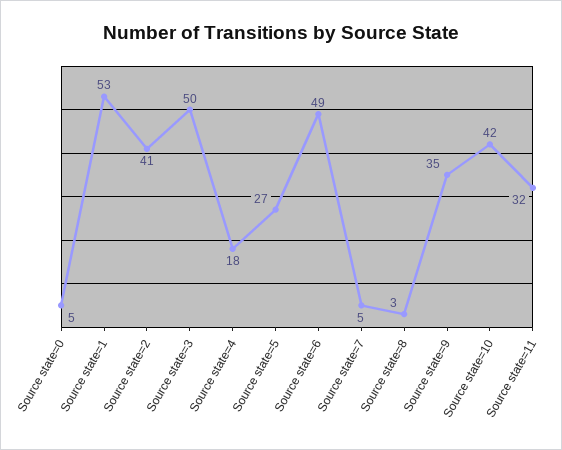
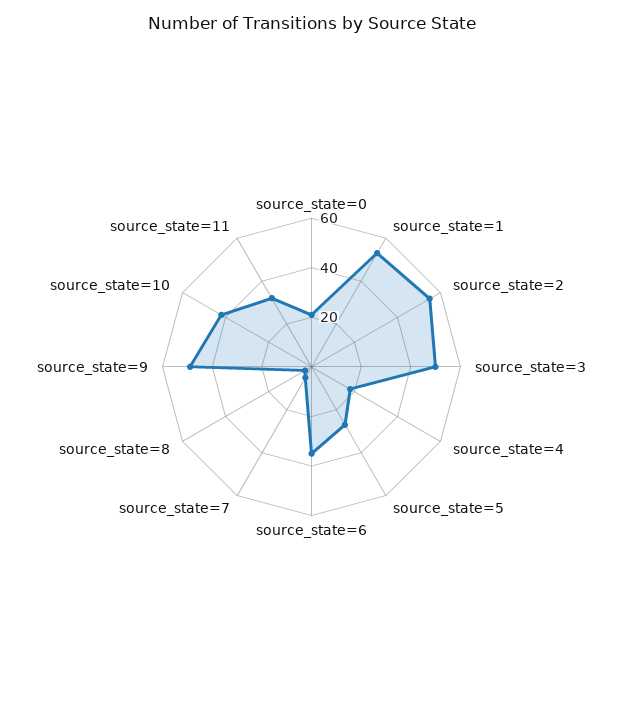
  {
-   "Source state=0": 5,
+   "Source state=0": 20,
    "Source state=1": 53,
-   "Source state=2": 41,
+   "Source state=2": 55,
    "Source state=3": 50,
    "Source state=4": 18,
    "Source state=5": 27,
-   "Source state=6": 49,
+   "Source state=6": 35,
    "Source state=7": 5,
    "Source state=8": 3,
-   "Source state=9": 35,
+   "Source state=9": 50,
    "Source state=10": 42,
    "Source state=11": 32
  }

